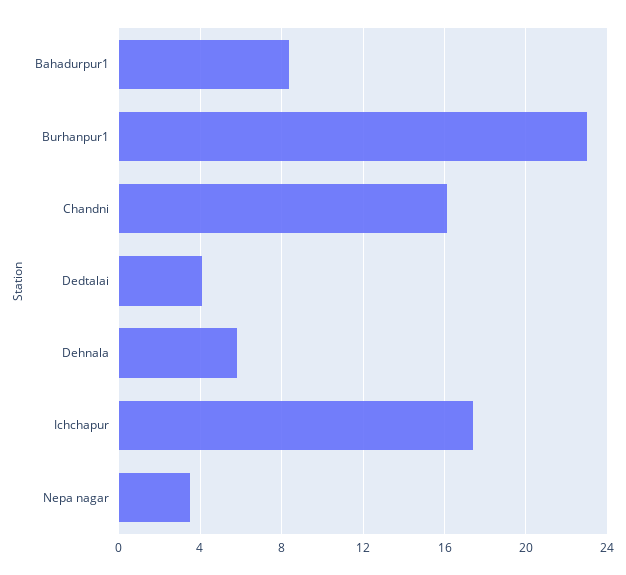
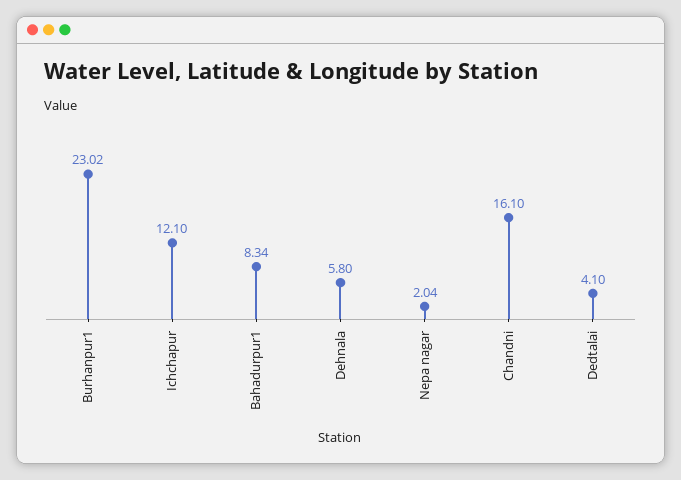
  {
    "Bahadurpur1": 8.34,
    "Burhanpur1": 23.02,
    "Chandni": 16.1,
    "Dedtalai": 4.1,
    "Dehnala": 5.8,
-   "Ichchapur": 17.5,
+   "Ichchapur": 12.1,
-   "Nepa nagar": 3.5
+   "Nepa nagar": 2.04
  }

